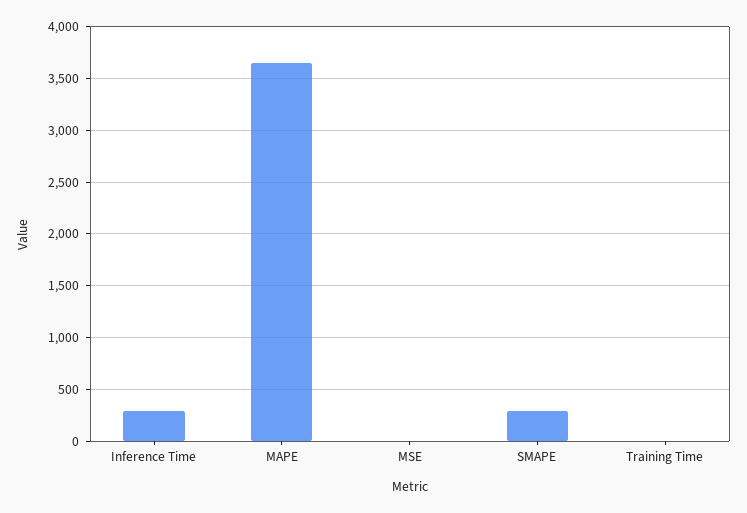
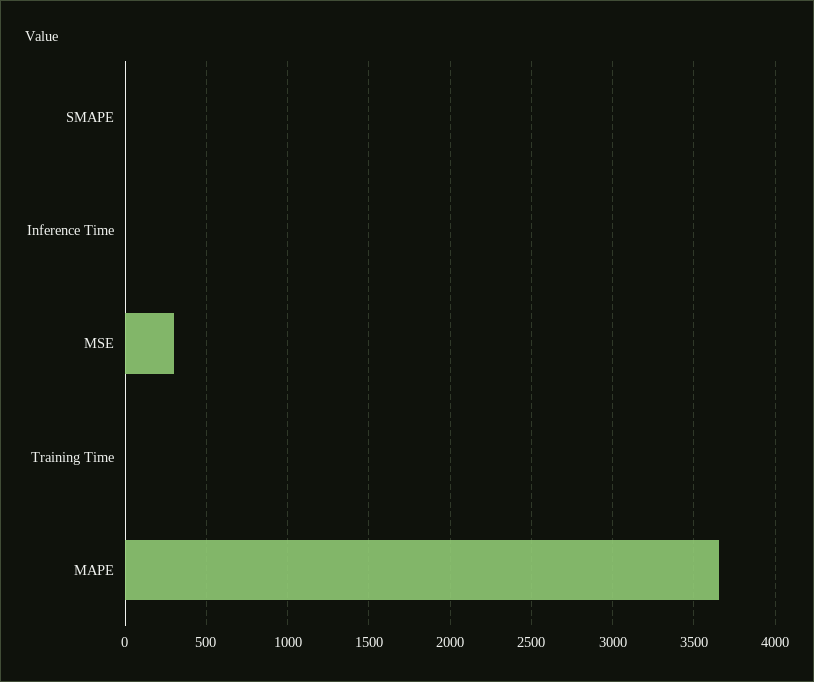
  {
-   "Inference Time": 300,
+   "Inference Time": 0,
    "MAPE": 3650,
-   "MSE": 0,
+   "MSE": 300,
-   "SMAPE": 300,
+   "SMAPE": 0,
    "Training Time": 0
  }

